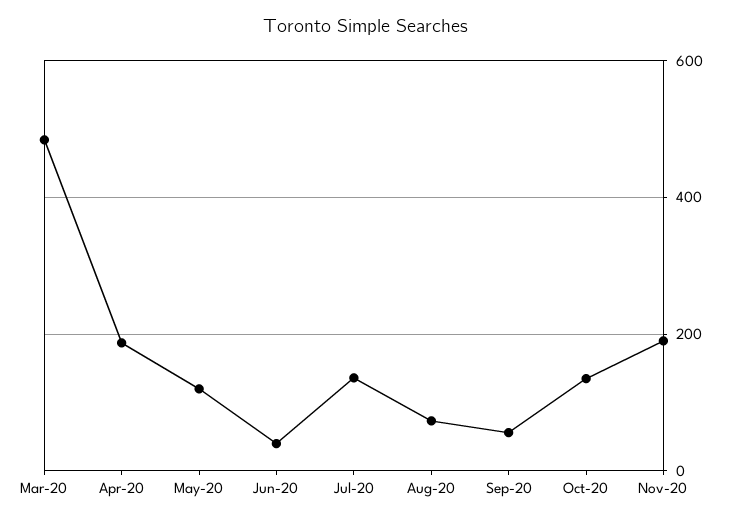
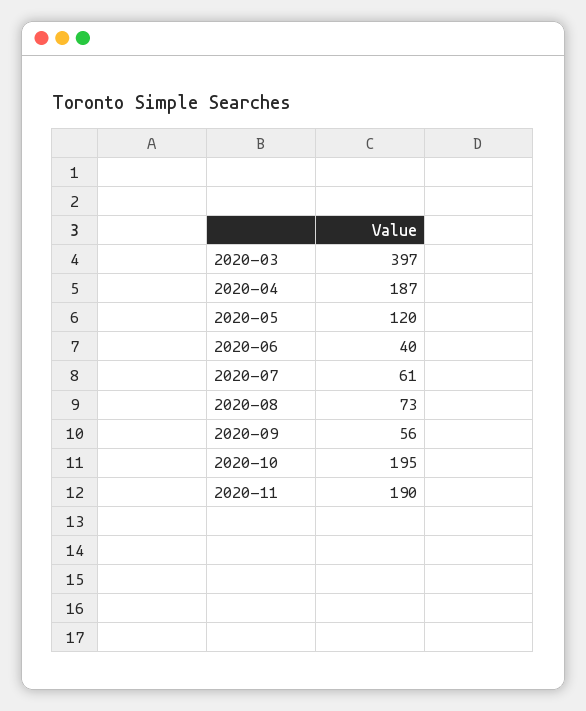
  {
-   "Mar-20": 480,
+   "Mar-20": 397,
    "Apr-20": 187,
    "May-20": 120,
    "Jun-20": 40,
-   "Jul-20": 140,
+   "Jul-20": 61,
    "Aug-20": 73,
    "Sep-20": 56,
-   "Oct-20": 140,
+   "Oct-20": 195,
    "Nov-20": 190
  }

